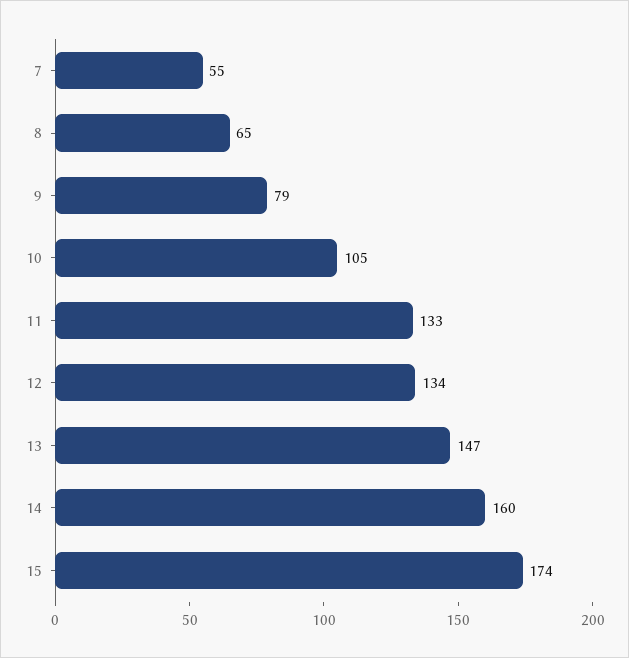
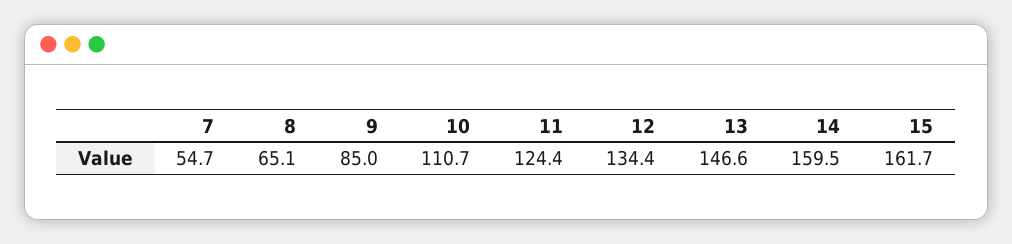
  {
    "7": 54.7,
    "8": 65.1,
-   "9": 79,
+   "9": 85,
-   "10": 105,
+   "10": 110.7,
-   "11": 133,
+   "11": 124.4,
    "12": 134.4,
    "13": 146.6,
    "14": 159.5,
-   "15": 174
+   "15": 161.7
  }

